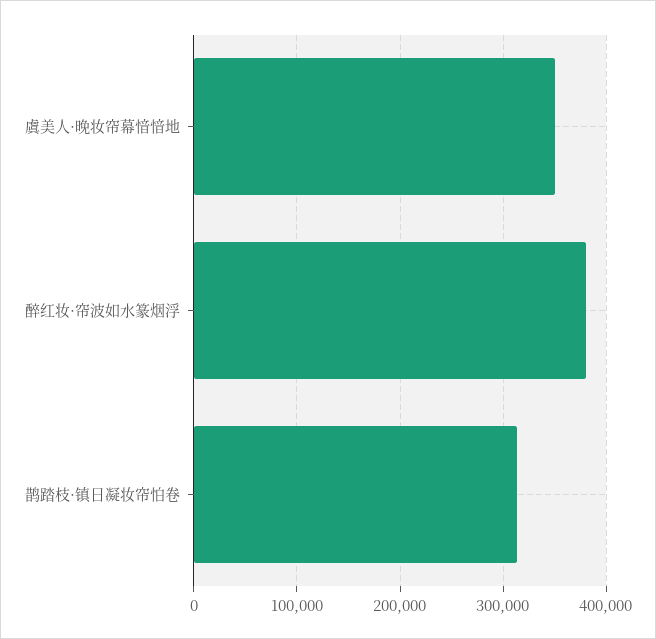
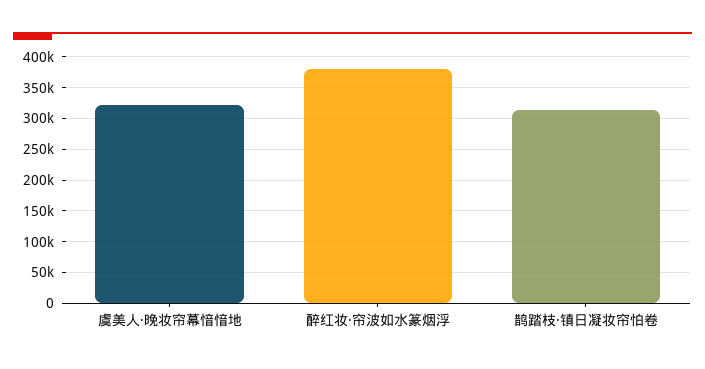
  {
-   "虞美人·晚妆帘幕愔愔地": 350000,
+   "虞美人·晚妆帘幕愔愔地": 320000,
    "醉红妆·帘波如水篆烟浮": 380000,
    "鹊踏枝·镇日凝妆帘怕卷": 310000
  }

